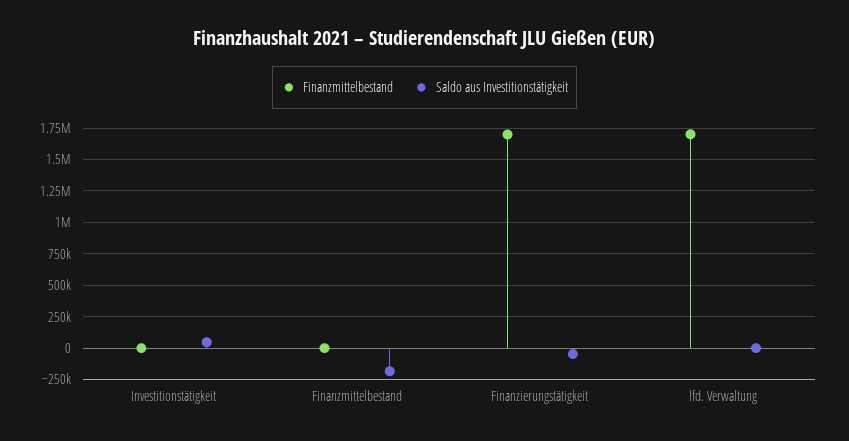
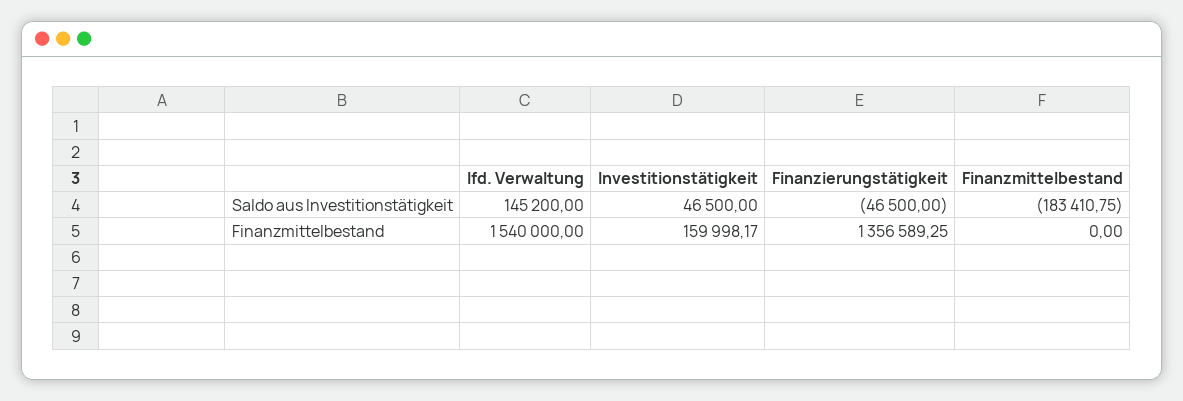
  {
    "Finanzmittelbestand": {
-     "Investitionstätigkeit": 0,
+     "Investitionstätigkeit": 159998.17,
      "Finanzmittelbestand": 0,
-     "Finanzierungstätigkeit": 1700000,
+     "Finanzierungstätigkeit": 1356589.25,
-     "lfd. Verwaltung": 1700000
+     "lfd. Verwaltung": 1540000
    },
    "Saldo aus Investitionstätigkeit": {
      "Investitionstätigkeit": 46500,
      "Finanzmittelbestand": -183410.75,
      "Finanzierungstätigkeit": -46500,
-     "lfd. Verwaltung": 0
+     "lfd. Verwaltung": 145200
    }
  }

